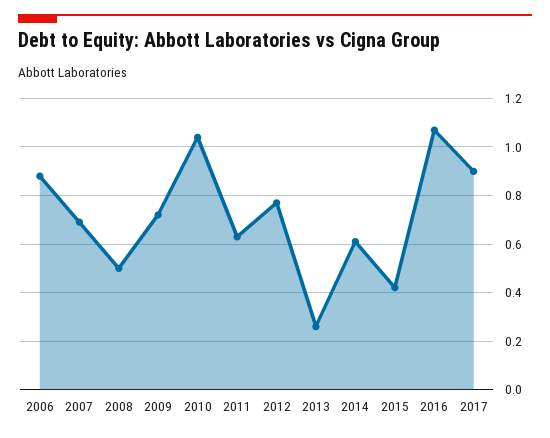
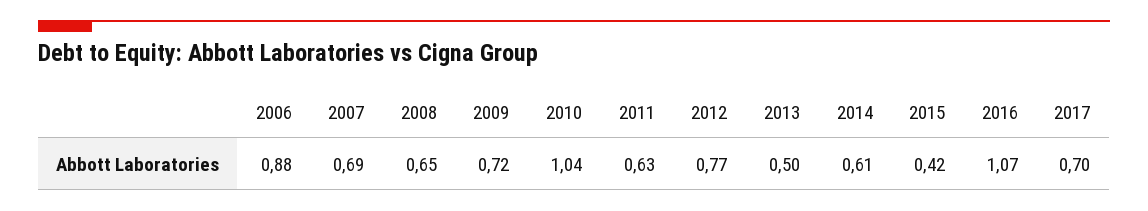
  {
    "2006": 0.88,
    "2007": 0.69,
-   "2008": 0.5,
+   "2008": 0.65,
    "2009": 0.72,
    "2010": 1.04,
    "2011": 0.63,
    "2012": 0.77,
-   "2013": 0.25,
+   "2013": 0.5,
    "2014": 0.61,
    "2015": 0.42,
    "2016": 1.07,
-   "2017": 0.9
+   "2017": 0.7
  }

